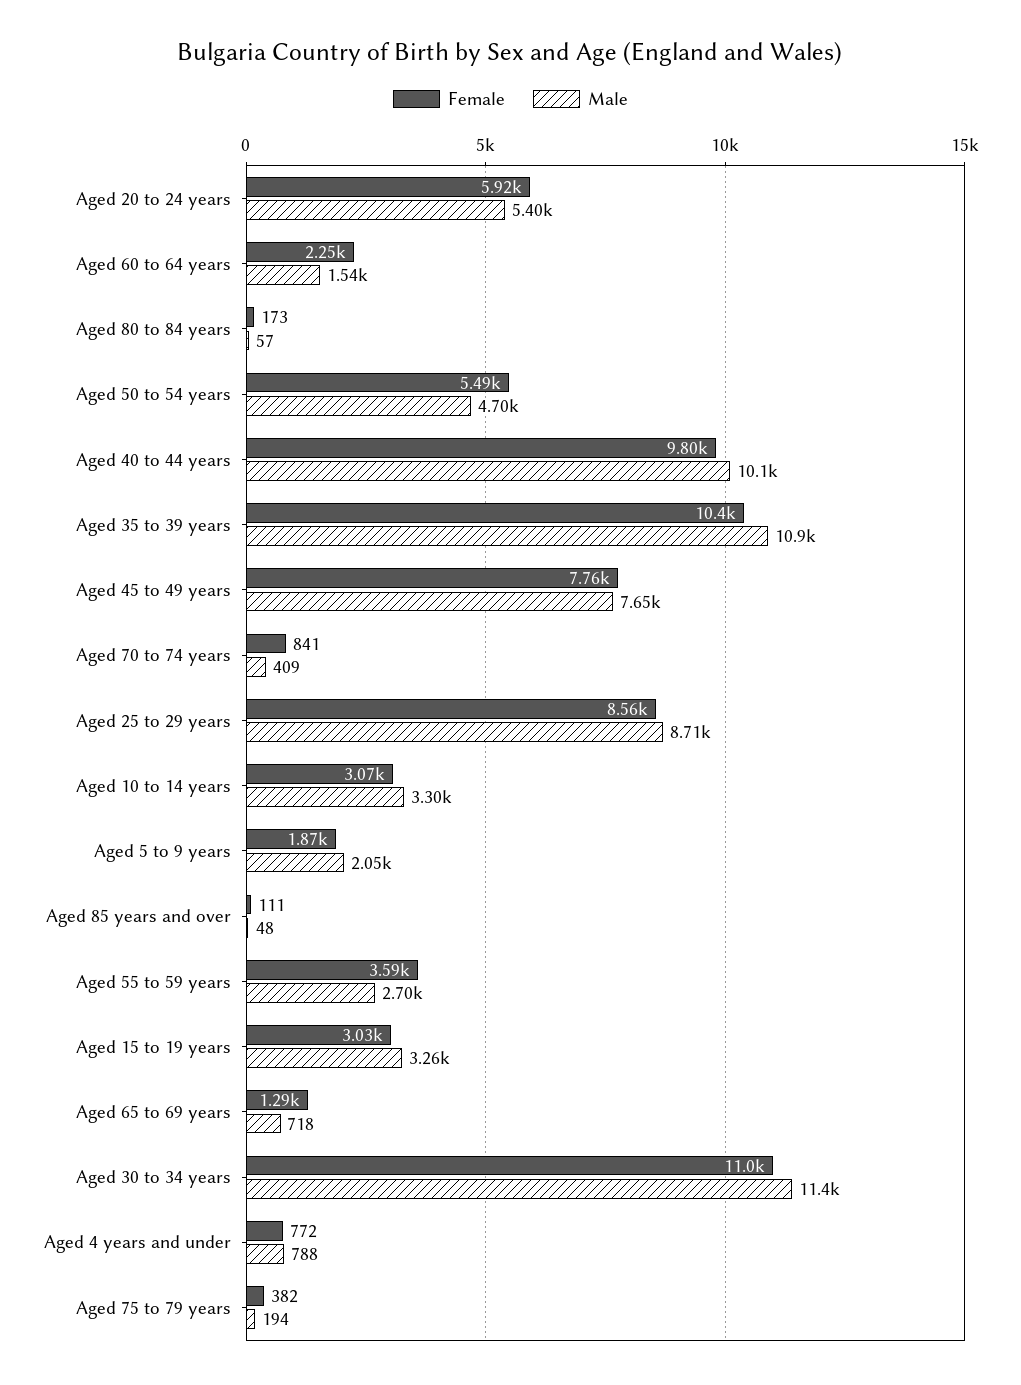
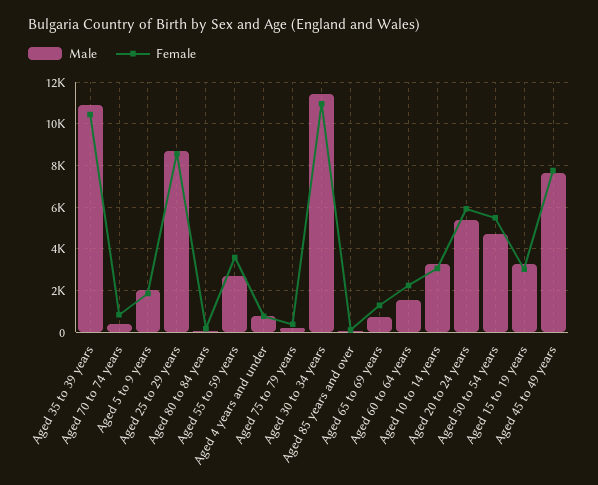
  {
    "Female": {
      "Aged 20 to 24 years": 5920,
      "Aged 60 to 64 years": 2250,
      "Aged 80 to 84 years": 173,
      "Aged 50 to 54 years": 5490,
-     "Aged 40 to 44 years": 9800,
      "Aged 35 to 39 years": 10400,
      "Aged 45 to 49 years": 7760,
      "Aged 70 to 74 years": 841,
      "Aged 25 to 29 years": 8560,
      "Aged 10 to 14 years": 3070,
      "Aged 5 to 9 years": 1870,
      "Aged 85 years and over": 111,
      "Aged 55 to 59 years": 3590,
      "Aged 15 to 19 years": 3030,
      "Aged 65 to 69 years": 1290,
      "Aged 30 to 34 years": 11000,
      "Aged 4 years and under": 772,
      "Aged 75 to 79 years": 382
    },
    "Male": {
      "Aged 20 to 24 years": 5400,
      "Aged 60 to 64 years": 1540,
      "Aged 80 to 84 years": 57,
      "Aged 50 to 54 years": 4700,
-     "Aged 40 to 44 years": 10100,
      "Aged 35 to 39 years": 10900,
      "Aged 45 to 49 years": 7650,
      "Aged 70 to 74 years": 409,
      "Aged 25 to 29 years": 8710,
      "Aged 10 to 14 years": 3300,
      "Aged 5 to 9 years": 2050,
      "Aged 85 years and over": 48,
      "Aged 55 to 59 years": 2700,
      "Aged 15 to 19 years": 3260,
      "Aged 65 to 69 years": 718,
      "Aged 30 to 34 years": 11400,
      "Aged 4 years and under": 788,
      "Aged 75 to 79 years": 194
    }
  }

